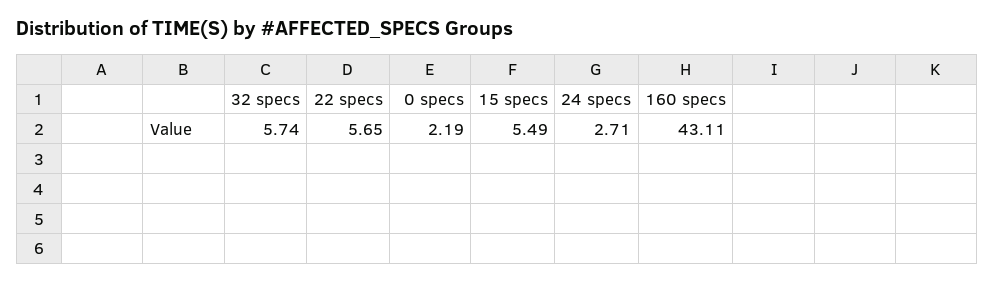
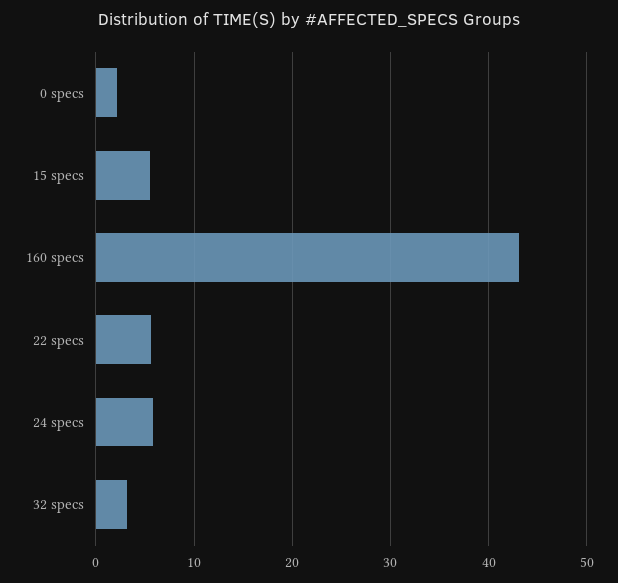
  {
-   "32 specs": 5.74,
+   "32 specs": 3,
    "22 specs": 5.65,
    "0 specs": 2.19,
    "15 specs": 5.49,
-   "24 specs": 2.71,
+   "24 specs": 6,
    "160 specs": 43.11
  }

